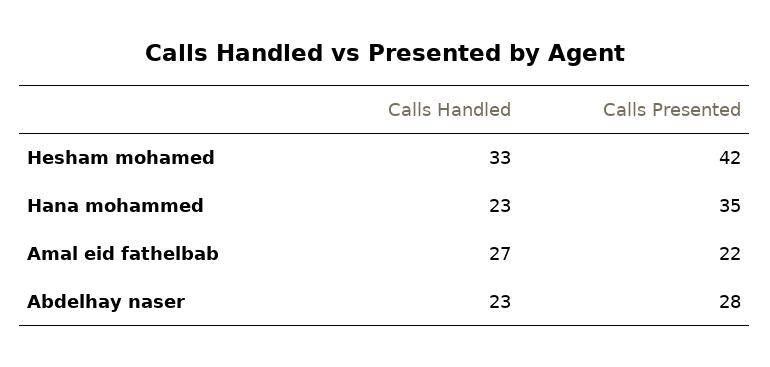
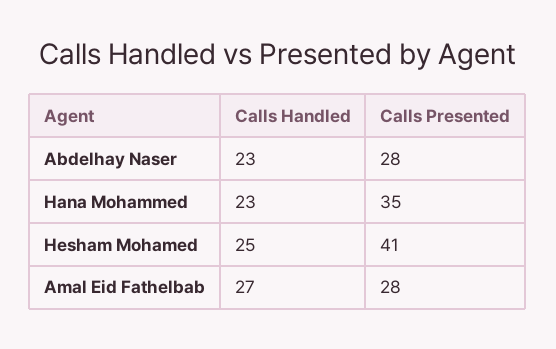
  {
    "Calls Handled": {
-     "Hesham mohamed": 33,
+     "Hesham mohamed": 25,
      "Hana mohammed": 23,
      "Amal eid fathelbab": 27,
      "Abdelhay naser": 23
    },
    "Calls Presented": {
-     "Hesham mohamed": 42,
+     "Hesham mohamed": 41,
      "Hana mohammed": 35,
-     "Amal eid fathelbab": 22,
+     "Amal eid fathelbab": 28,
      "Abdelhay naser": 28
    }
  }

